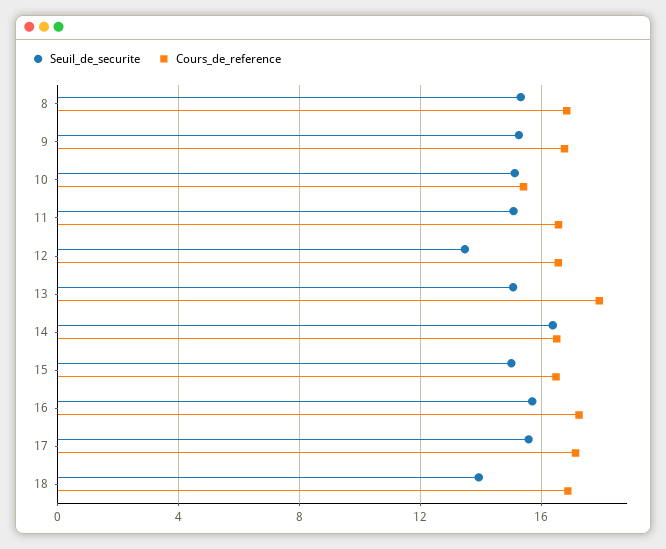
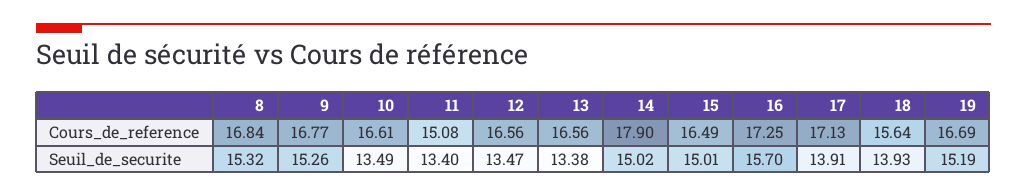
  {
    "Seuil_de_securite": {
      "8": 15.32,
      "9": 15.26,
-     "10": 15,
+     "10": 13.49,
-     "11": 15,
+     "11": 13.4,
      "12": 13.47,
-     "13": 15,
+     "13": 13.38,
-     "14": 16.5,
+     "14": 15.02,
      "15": 15.01,
      "16": 15.7,
-     "17": 15.5,
+     "17": 13.91,
-     "18": 13.93
+     "18": 13.93,
+     "19": 15.19
    },
    "Cours_de_reference": {
      "8": 16.84,
      "9": 16.77,
-     "10": 15.5,
+     "10": 16.61,
-     "11": 16.5,
+     "11": 15.08,
      "12": 16.56,
-     "13": 18,
+     "13": 16.56,
-     "14": 16.5,
+     "14": 17.9,
      "15": 16.49,
      "16": 17.25,
      "17": 17.13,
-     "18": 17
+     "18": 15.64,
+     "19": 16.69
    }
  }

